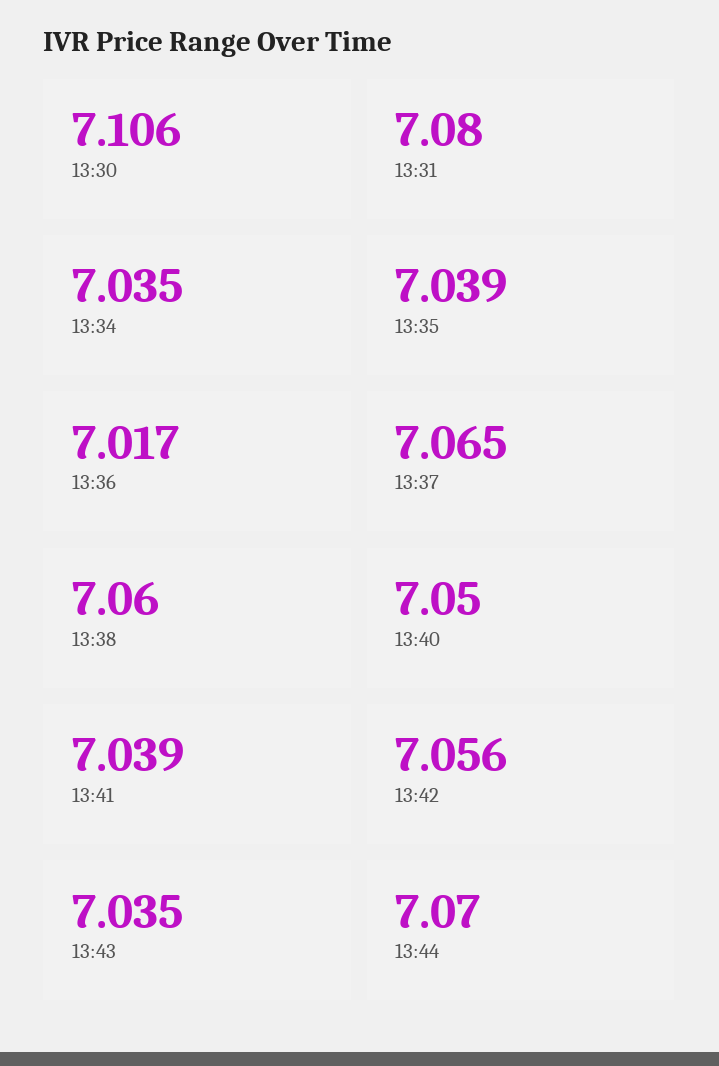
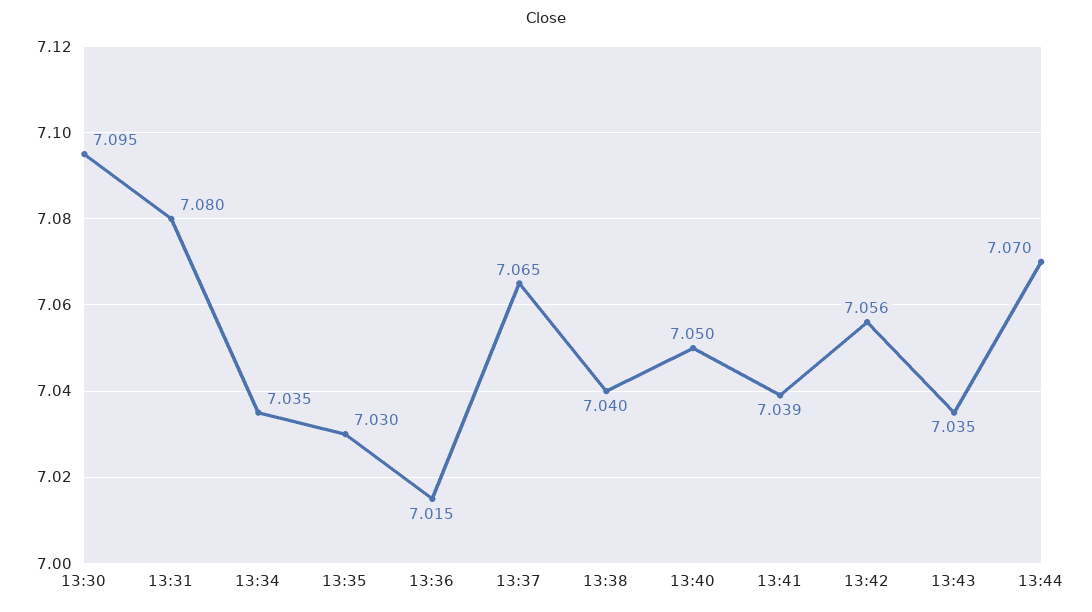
  {
-   "13:30": 7.106,
+   "13:30": 7.095,
    "13:31": 7.08,
    "13:34": 7.035,
-   "13:35": 7.039,
+   "13:35": 7.03,
-   "13:36": 7.017,
+   "13:36": 7.015,
    "13:37": 7.065,
-   "13:38": 7.06,
+   "13:38": 7.04,
    "13:40": 7.05,
    "13:41": 7.039,
    "13:42": 7.056,
    "13:43": 7.035,
    "13:44": 7.07
  }

